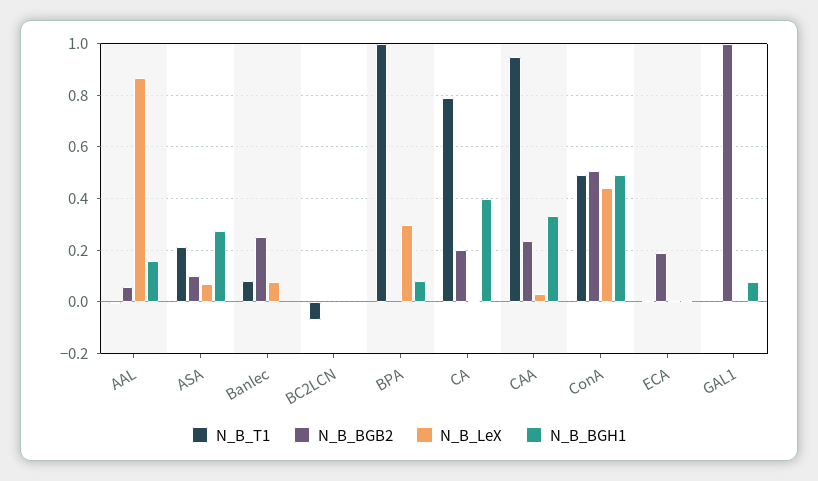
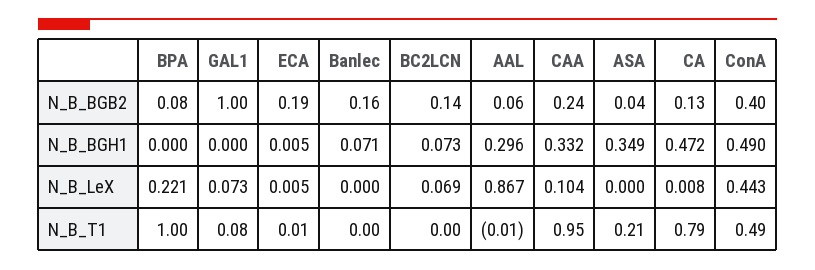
  {
    "N_B_T1": {
      "AAL": -0.01,
      "ASA": 0.21,
-     "Banlec": 0.075,
+     "Banlec": 0,
-     "BC2LCN": -0.075,
+     "BC2LCN": 0,
      "BPA": 1,
      "CA": 0.79,
      "CAA": 0.95,
      "ConA": 0.49,
      "ECA": 0.01,
-     "GAL1": 0
+     "GAL1": 0.08
    },
    "N_B_BGB2": {
      "AAL": 0.06,
-     "ASA": 0.1,
+     "ASA": 0.04,
-     "Banlec": 0.25,
+     "Banlec": 0.16,
-     "BC2LCN": 0,
+     "BC2LCN": 0.14,
-     "BPA": 0,
+     "BPA": 0.08,
-     "CA": 0.2,
+     "CA": 0.13,
      "CAA": 0.24,
-     "ConA": 0.5,
+     "ConA": 0.4,
      "ECA": 0.19,
      "GAL1": 1
    },
    "N_B_LeX": {
      "AAL": 0.867,
-     "ASA": 0.075,
+     "ASA": 0,
-     "Banlec": 0.075,
+     "Banlec": 0,
-     "BC2LCN": 0,
+     "BC2LCN": 0.069,
-     "BPA": 0.3,
+     "BPA": 0.221,
      "CA": 0.008,
-     "CAA": 0.025,
+     "CAA": 0.104,
      "ConA": 0.443,
      "ECA": 0.005,
-     "GAL1": 0
+     "GAL1": 0.073
    },
    "N_B_BGH1": {
-     "AAL": 0.15,
+     "AAL": 0.296,
-     "ASA": 0.275,
+     "ASA": 0.349,
-     "Banlec": 0,
+     "Banlec": 0.071,
-     "BC2LCN": 0,
+     "BC2LCN": 0.073,
-     "BPA": 0.075,
+     "BPA": 0,
-     "CA": 0.4,
+     "CA": 0.472,
      "CAA": 0.332,
      "ConA": 0.49,
      "ECA": 0.005,
-     "GAL1": 0.075
+     "GAL1": 0
    }
  }

